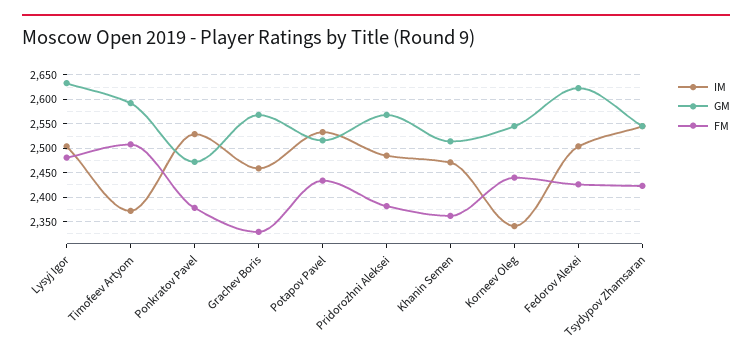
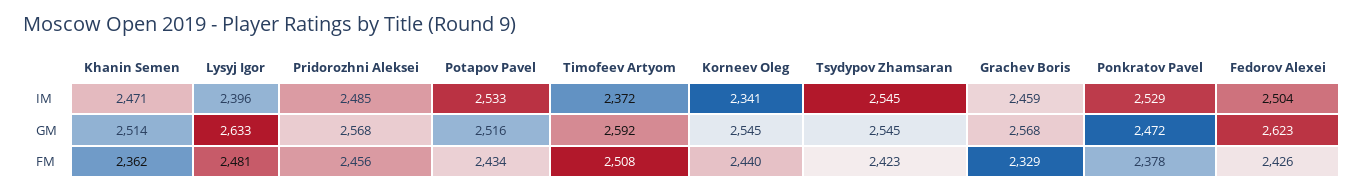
  {
    "IM": {
-     "Lysyj Igor": 2500,
+     "Lysyj Igor": 2396,
      "Timofeev Artyom": 2372,
      "Ponkratov Pavel": 2529,
      "Grachev Boris": 2459,
      "Potapov Pavel": 2533,
      "Pridorozhni Aleksei": 2485,
      "Khanin Semen": 2471,
      "Korneev Oleg": 2341,
      "Fedorov Alexei": 2504,
      "Tsydypov Zhamsaran": 2545
    },
    "GM": {
      "Lysyj Igor": 2633,
      "Timofeev Artyom": 2592,
      "Ponkratov Pavel": 2472,
      "Grachev Boris": 2568,
      "Potapov Pavel": 2516,
      "Pridorozhni Aleksei": 2568,
      "Khanin Semen": 2514,
      "Korneev Oleg": 2545,
      "Fedorov Alexei": 2623,
      "Tsydypov Zhamsaran": 2545
    },
    "FM": {
      "Lysyj Igor": 2481,
      "Timofeev Artyom": 2508,
      "Ponkratov Pavel": 2378,
      "Grachev Boris": 2329,
      "Potapov Pavel": 2434,
-     "Pridorozhni Aleksei": 2375,
+     "Pridorozhni Aleksei": 2456,
      "Khanin Semen": 2362,
      "Korneev Oleg": 2440,
      "Fedorov Alexei": 2426,
      "Tsydypov Zhamsaran": 2423
    }
  }

